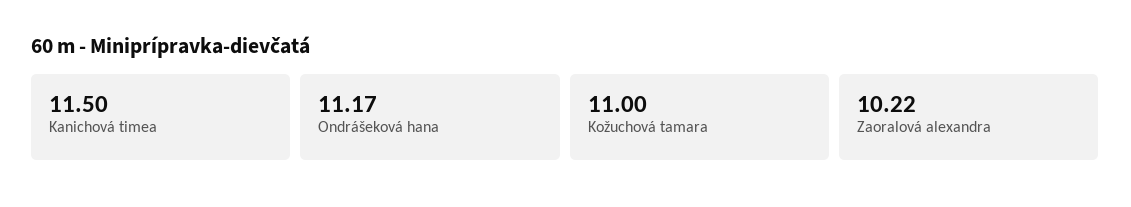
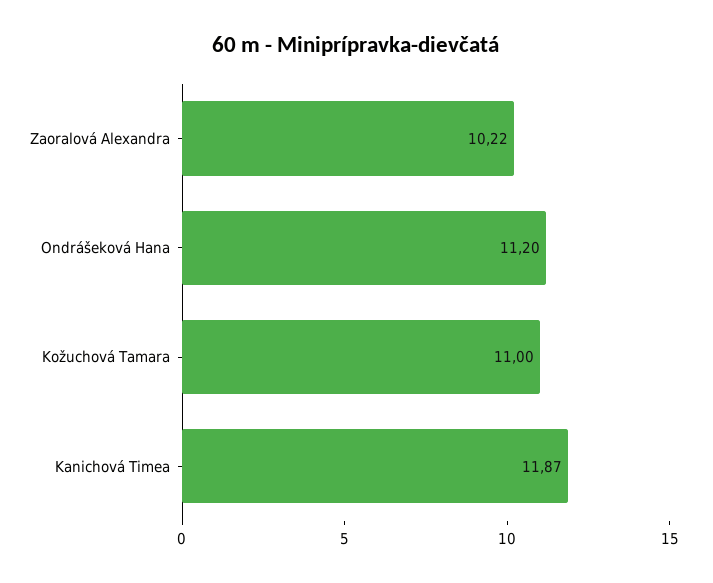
  {
-   "Kanichová timea": 11.5,
+   "Kanichová timea": 11.87,
-   "Ondrášeková hana": 11.17,
+   "Ondrášeková hana": 11.2,
    "Kožuchová tamara": 11,
    "Zaoralová alexandra": 10.22
  }

